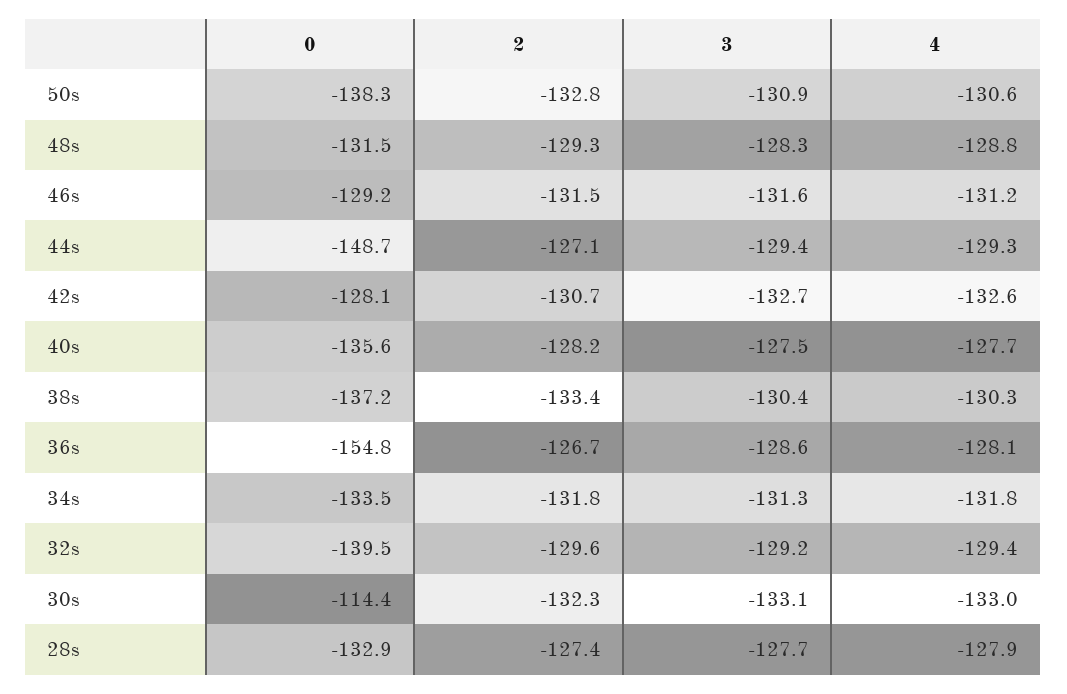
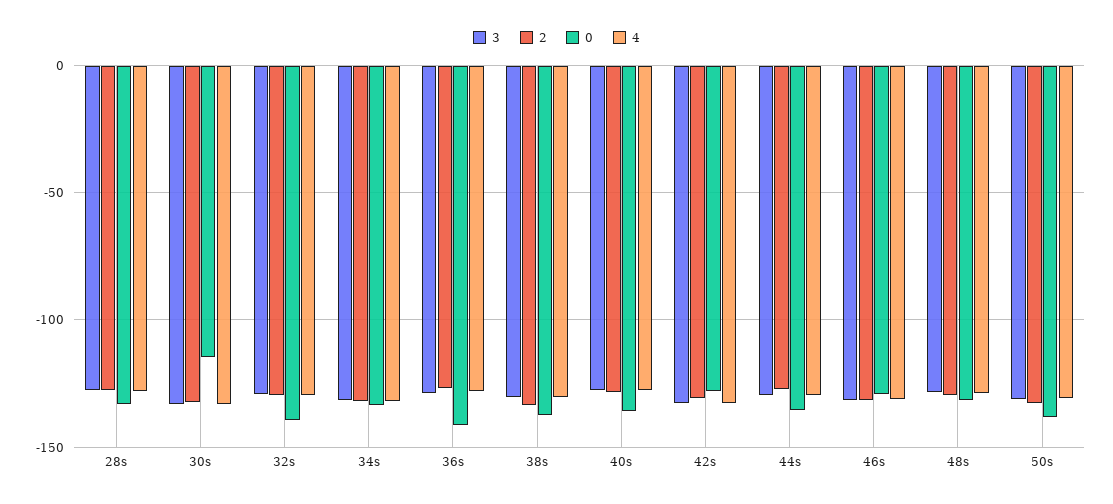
  {
    "0": {
      "50s": -138.3,
      "48s": -131.5,
      "46s": -129.2,
-     "44s": -148.7,
+     "44s": -135,
      "42s": -128.1,
      "40s": -135.6,
      "38s": -137.2,
-     "36s": -154.8,
+     "36s": -140,
      "34s": -133.5,
      "32s": -139.5,
      "30s": -114.4,
      "28s": -132.9
    },
    "2": {
      "50s": -132.8,
      "48s": -129.3,
      "46s": -131.5,
      "44s": -127.1,
      "42s": -130.7,
      "40s": -128.2,
      "38s": -133.4,
      "36s": -126.7,
      "34s": -131.8,
      "32s": -129.6,
      "30s": -132.3,
      "28s": -127.4
    },
    "3": {
      "50s": -130.9,
      "48s": -128.3,
      "46s": -131.6,
      "44s": -129.4,
      "42s": -132.7,
      "40s": -127.5,
      "38s": -130.4,
      "36s": -128.6,
      "34s": -131.3,
      "32s": -129.2,
      "30s": -133.1,
      "28s": -127.7
    },
    "4": {
      "50s": -130.6,
      "48s": -128.8,
      "46s": -131.2,
      "44s": -129.3,
      "42s": -132.6,
      "40s": -127.7,
      "38s": -130.3,
      "36s": -128.1,
      "34s": -131.8,
      "32s": -129.4,
      "30s": -133,
      "28s": -127.9
    }
  }

